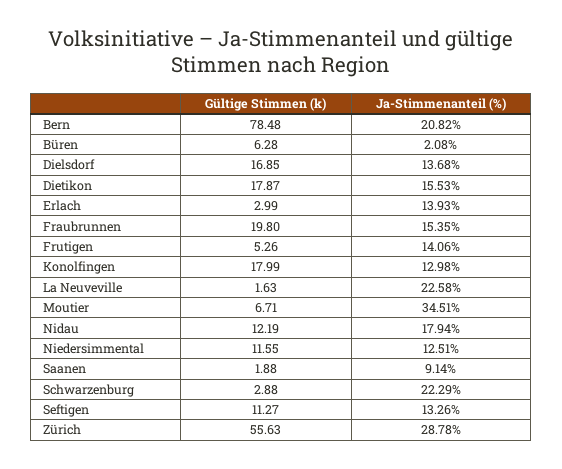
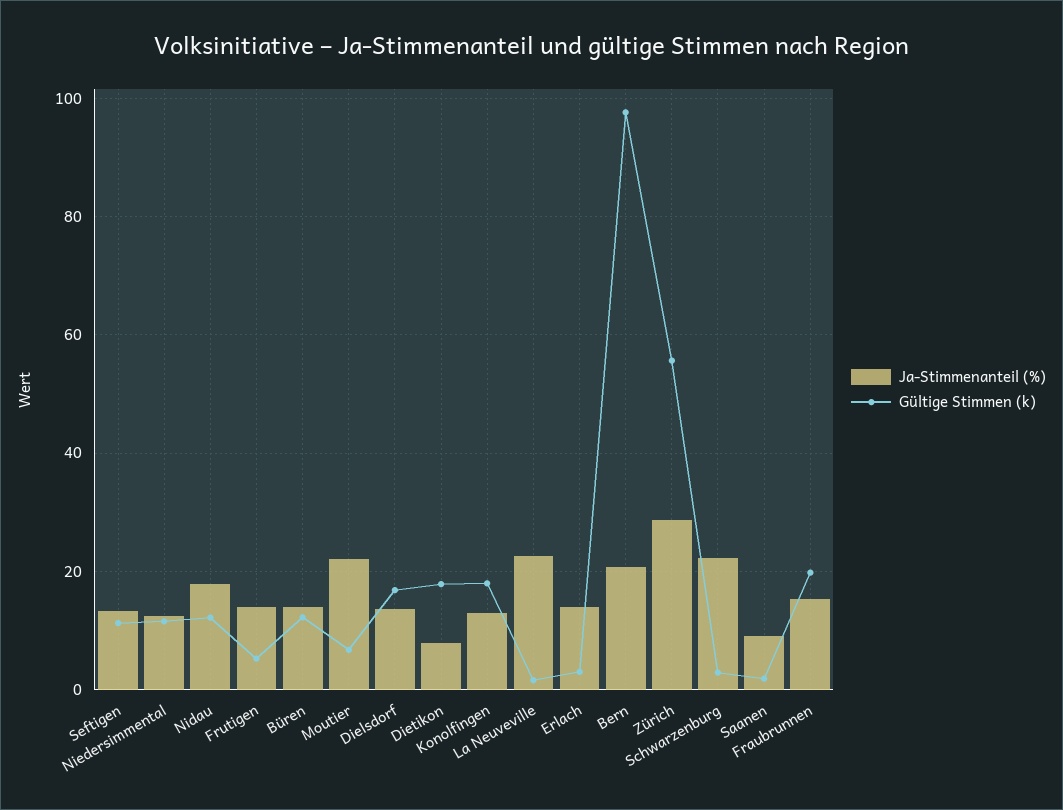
  {
    "Gültige Stimmen (k)": {
-     "Bern": 78.48,
+     "Bern": 98,
-     "Büren": 6.28,
+     "Büren": 12,
      "Dielsdorf": 16.85,
      "Dietikon": 17.87,
      "Erlach": 2.99,
      "Fraubrunnen": 19.8,
      "Frutigen": 5.26,
      "Konolfingen": 17.99,
      "La Neuveville": 1.63,
      "Moutier": 6.71,
      "Nidau": 12.19,
      "Niedersimmental": 11.55,
      "Saanen": 1.88,
      "Schwarzenburg": 2.88,
      "Seftigen": 11.27,
      "Zürich": 55.63
    },
    "Ja-Stimmenanteil (%)": {
      "Bern": 20.82,
-     "Büren": 2.08,
+     "Büren": 14,
      "Dielsdorf": 13.68,
-     "Dietikon": 15.53,
+     "Dietikon": 8,
      "Erlach": 13.93,
      "Fraubrunnen": 15.35,
      "Frutigen": 14.06,
      "Konolfingen": 12.98,
      "La Neuveville": 22.58,
-     "Moutier": 34.51,
+     "Moutier": 22,
      "Nidau": 17.94,
      "Niedersimmental": 12.51,
      "Saanen": 9.14,
      "Schwarzenburg": 22.29,
      "Seftigen": 13.26,
      "Zürich": 28.78
    }
  }

